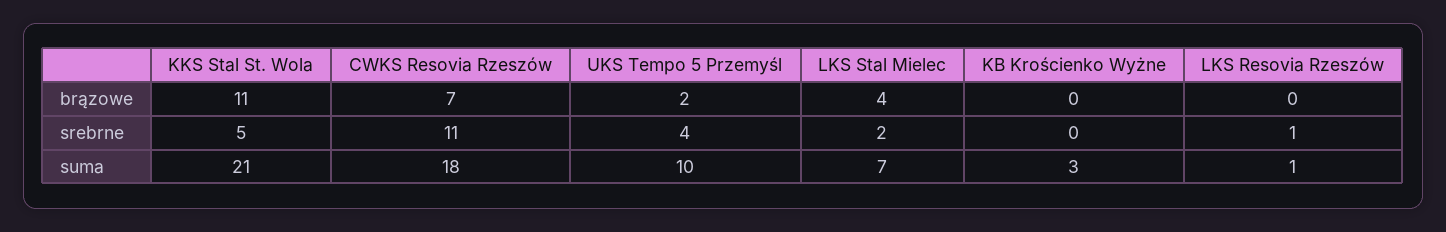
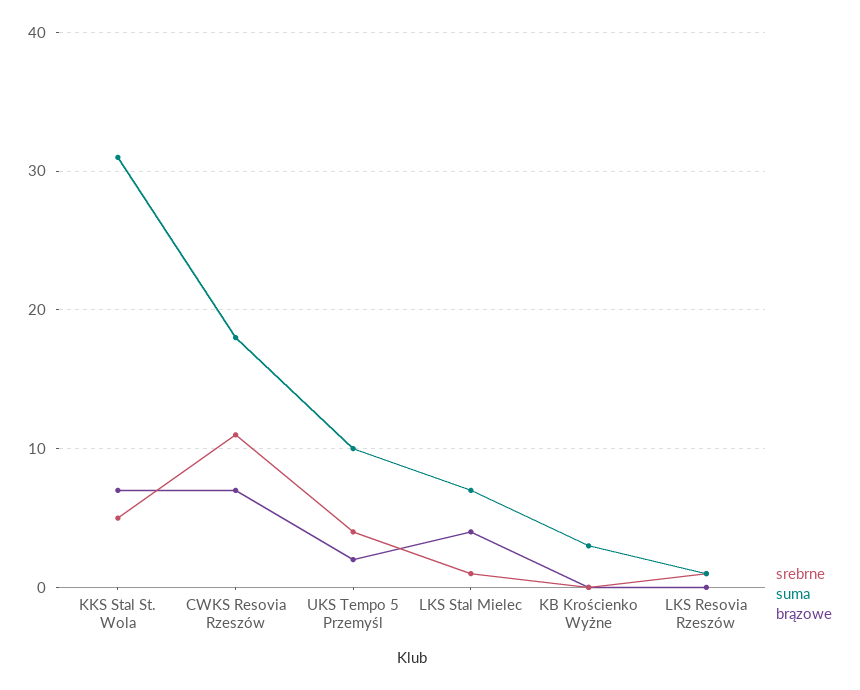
  {
    "brązowe": {
-     "KKS Stal St. Wola": 11,
+     "KKS Stal St. Wola": 7,
      "CWKS Resovia Rzeszów": 7,
      "UKS Tempo 5 Przemyśl": 2,
      "LKS Stal Mielec": 4,
      "KB Krościenko Wyżne": 0,
      "LKS Resovia Rzeszów": 0
    },
    "srebrne": {
      "KKS Stal St. Wola": 5,
      "CWKS Resovia Rzeszów": 11,
      "UKS Tempo 5 Przemyśl": 4,
-     "LKS Stal Mielec": 2,
+     "LKS Stal Mielec": 1,
      "KB Krościenko Wyżne": 0,
      "LKS Resovia Rzeszów": 1
    },
    "suma": {
-     "KKS Stal St. Wola": 21,
+     "KKS Stal St. Wola": 31,
      "CWKS Resovia Rzeszów": 18,
      "UKS Tempo 5 Przemyśl": 10,
      "LKS Stal Mielec": 7,
      "KB Krościenko Wyżne": 3,
      "LKS Resovia Rzeszów": 1
    }
  }

